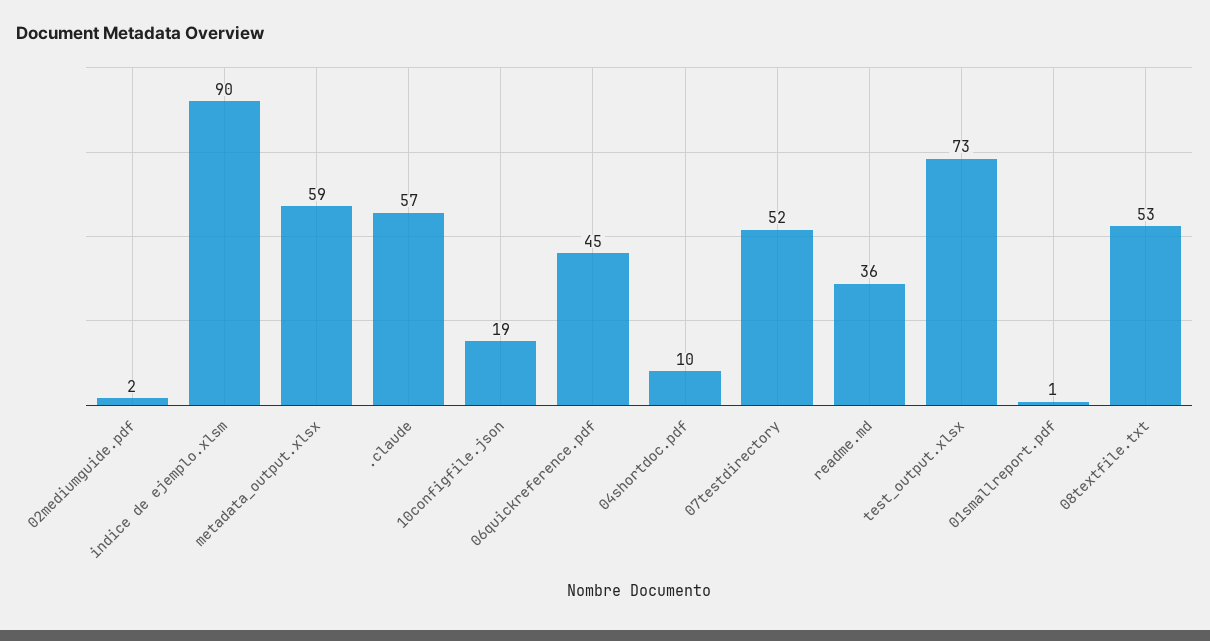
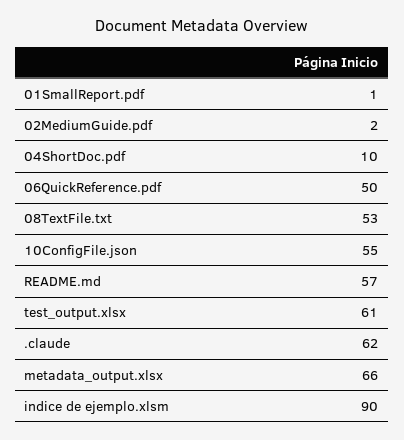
  {
    "02mediumguide.pdf": 2,
    "indice de ejemplo.xlsm": 90,
-   "metadata_output.xlsx": 59,
+   "metadata_output.xlsx": 66,
-   ".claude": 57,
+   ".claude": 62,
-   "10configfile.json": 19,
+   "10configfile.json": 55,
-   "06quickreference.pdf": 45,
+   "06quickreference.pdf": 50,
    "04shortdoc.pdf": 10,
-   "07testdirectory": 52,
-   "readme.md": 36,
+   "readme.md": 57,
-   "test_output.xlsx": 73,
+   "test_output.xlsx": 61,
    "01smallreport.pdf": 1,
    "08textfile.txt": 53
  }

